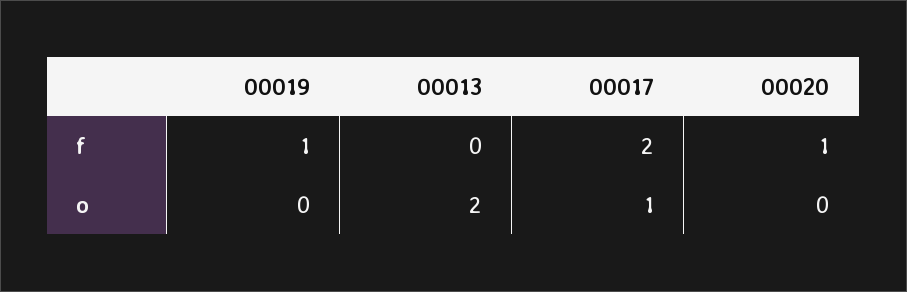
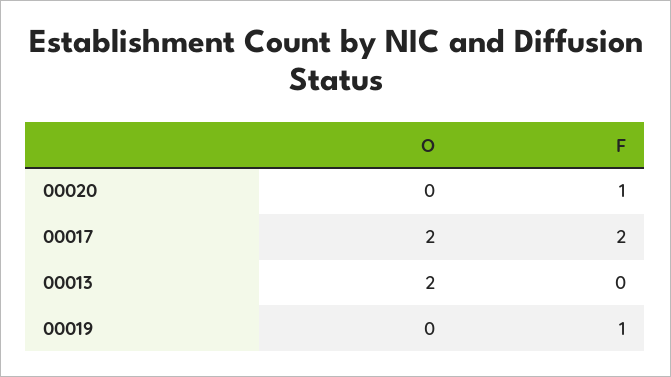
  {
    "00019": {
      "f": 1,
      "o": 0
    },
    "00013": {
      "f": 0,
      "o": 2
    },
    "00017": {
      "f": 2,
-     "o": 1
+     "o": 2
    },
    "00020": {
      "f": 1,
      "o": 0
    }
  }

